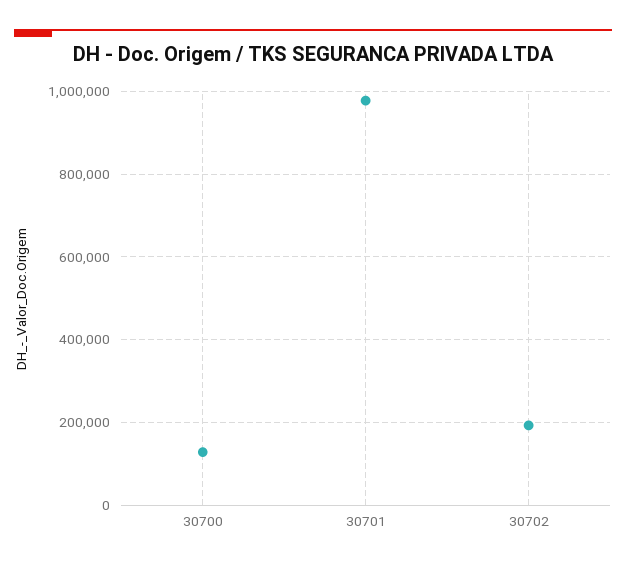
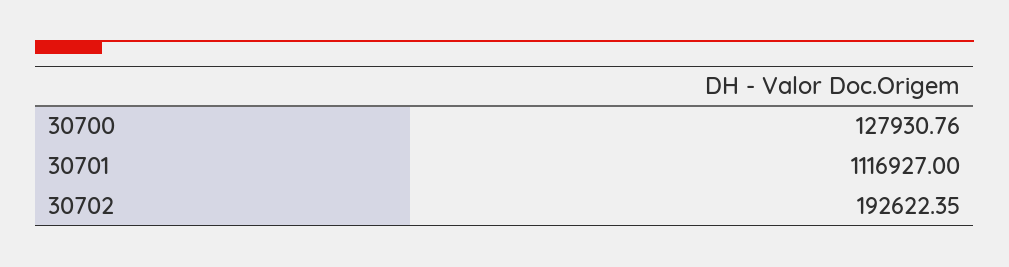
  {
    "30700": 127930.76,
-   "30701": 980000,
+   "30701": 1116927,
    "30702": 192622.35
  }

